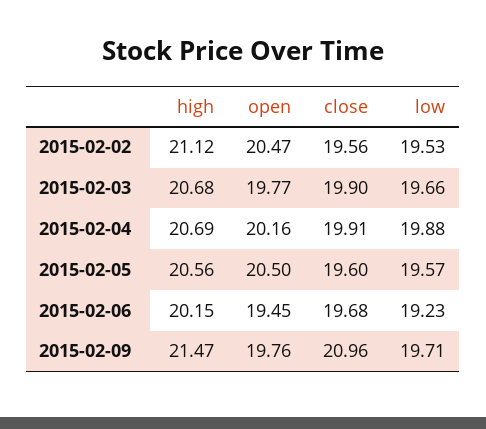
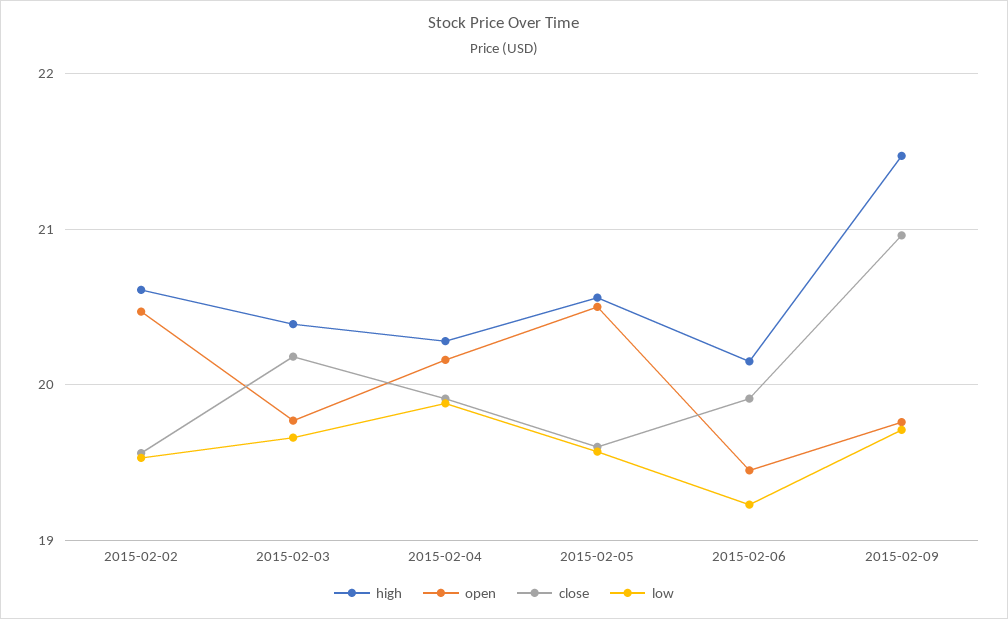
  {
    "high": {
-     "2015-02-02": 21.12,
+     "2015-02-02": 20.6,
-     "2015-02-03": 20.68,
+     "2015-02-03": 20.4,
-     "2015-02-04": 20.69,
+     "2015-02-04": 20.3,
      "2015-02-05": 20.56,
      "2015-02-06": 20.15,
      "2015-02-09": 21.47
    },
    "open": {
      "2015-02-02": 20.47,
      "2015-02-03": 19.77,
      "2015-02-04": 20.16,
      "2015-02-05": 20.5,
      "2015-02-06": 19.45,
      "2015-02-09": 19.76
    },
    "close": {
      "2015-02-02": 19.56,
-     "2015-02-03": 19.9,
+     "2015-02-03": 20.2,
      "2015-02-04": 19.91,
      "2015-02-05": 19.6,
-     "2015-02-06": 19.68,
+     "2015-02-06": 19.9,
      "2015-02-09": 20.96
    },
    "low": {
      "2015-02-02": 19.53,
      "2015-02-03": 19.66,
      "2015-02-04": 19.88,
      "2015-02-05": 19.57,
      "2015-02-06": 19.23,
      "2015-02-09": 19.71
    }
  }

